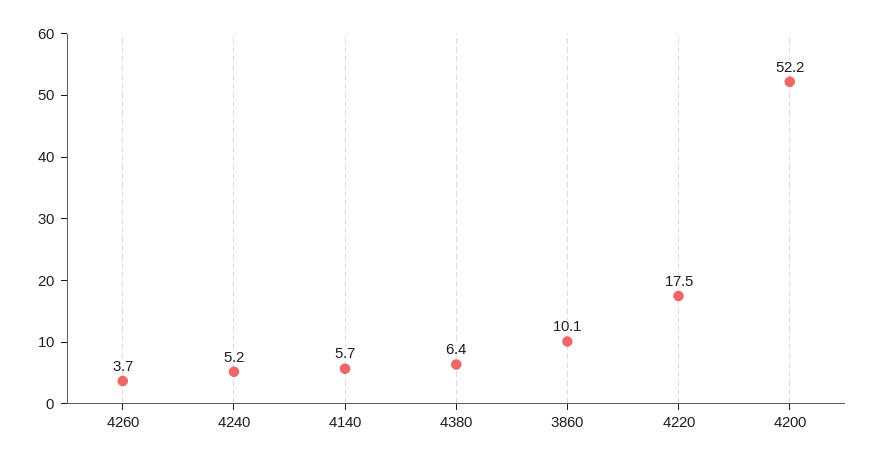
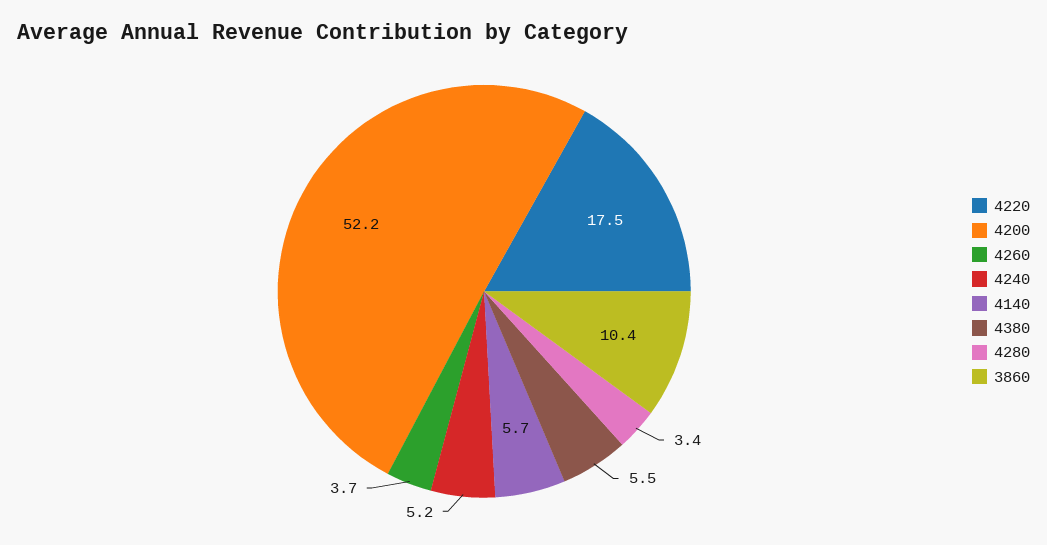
  {
    "4260": 3.7,
    "4240": 5.2,
    "4140": 5.7,
-   "4380": 6.4,
+   "4380": 5.5,
-   "3860": 10.1,
+   "3860": 10.4,
    "4220": 17.5,
-   "4200": 52.2
+   "4200": 52.2,
+   "4280": 3.4
  }

